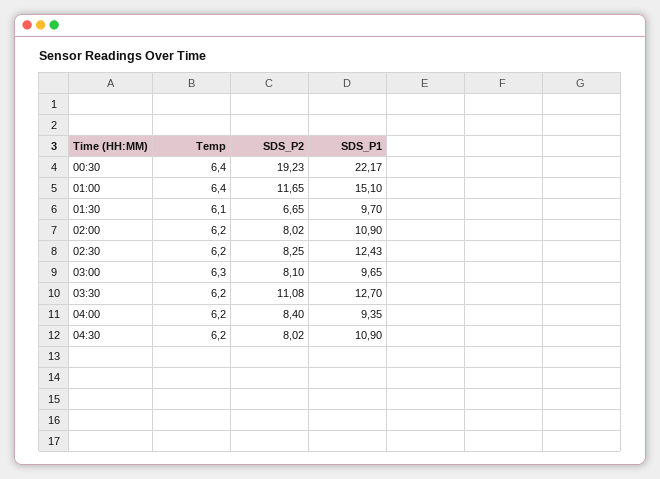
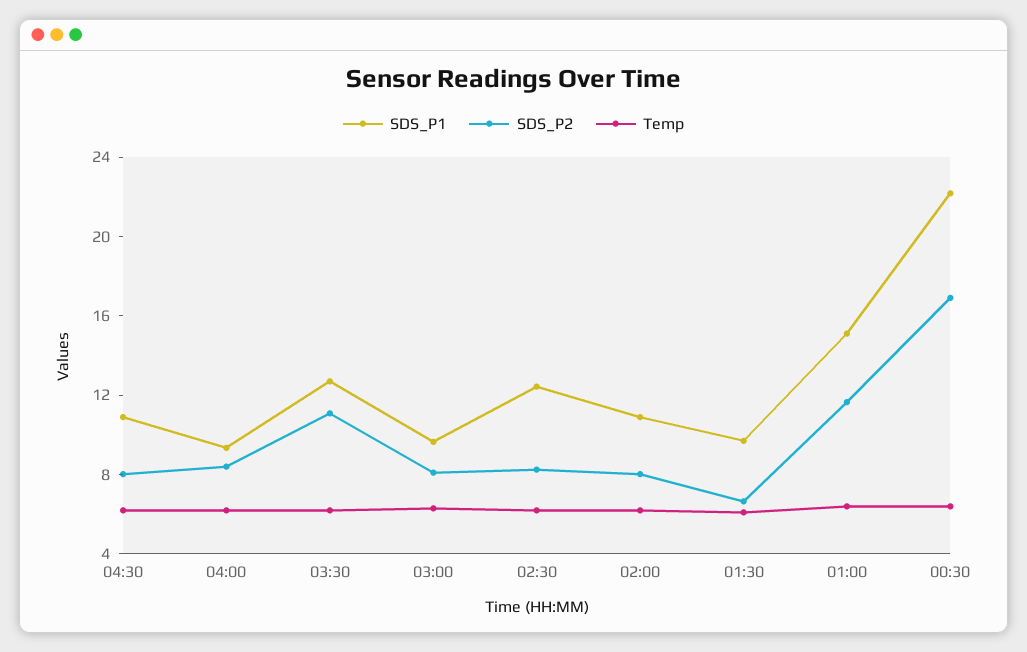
  {
    "Temp": {
      "00:30": 6.4,
      "01:00": 6.4,
      "01:30": 6.1,
      "02:00": 6.2,
      "02:30": 6.2,
      "03:00": 6.3,
      "03:30": 6.2,
      "04:00": 6.2,
      "04:30": 6.2
    },
    "SDS_P2": {
-     "00:30": 19.23,
+     "00:30": 17,
      "01:00": 11.65,
      "01:30": 6.65,
      "02:00": 8.02,
      "02:30": 8.25,
      "03:00": 8.1,
      "03:30": 11.08,
      "04:00": 8.4,
      "04:30": 8.02
    },
    "SDS_P1": {
      "00:30": 22.17,
      "01:00": 15.1,
      "01:30": 9.7,
      "02:00": 10.9,
      "02:30": 12.43,
      "03:00": 9.65,
      "03:30": 12.7,
      "04:00": 9.35,
      "04:30": 10.9
    }
  }

